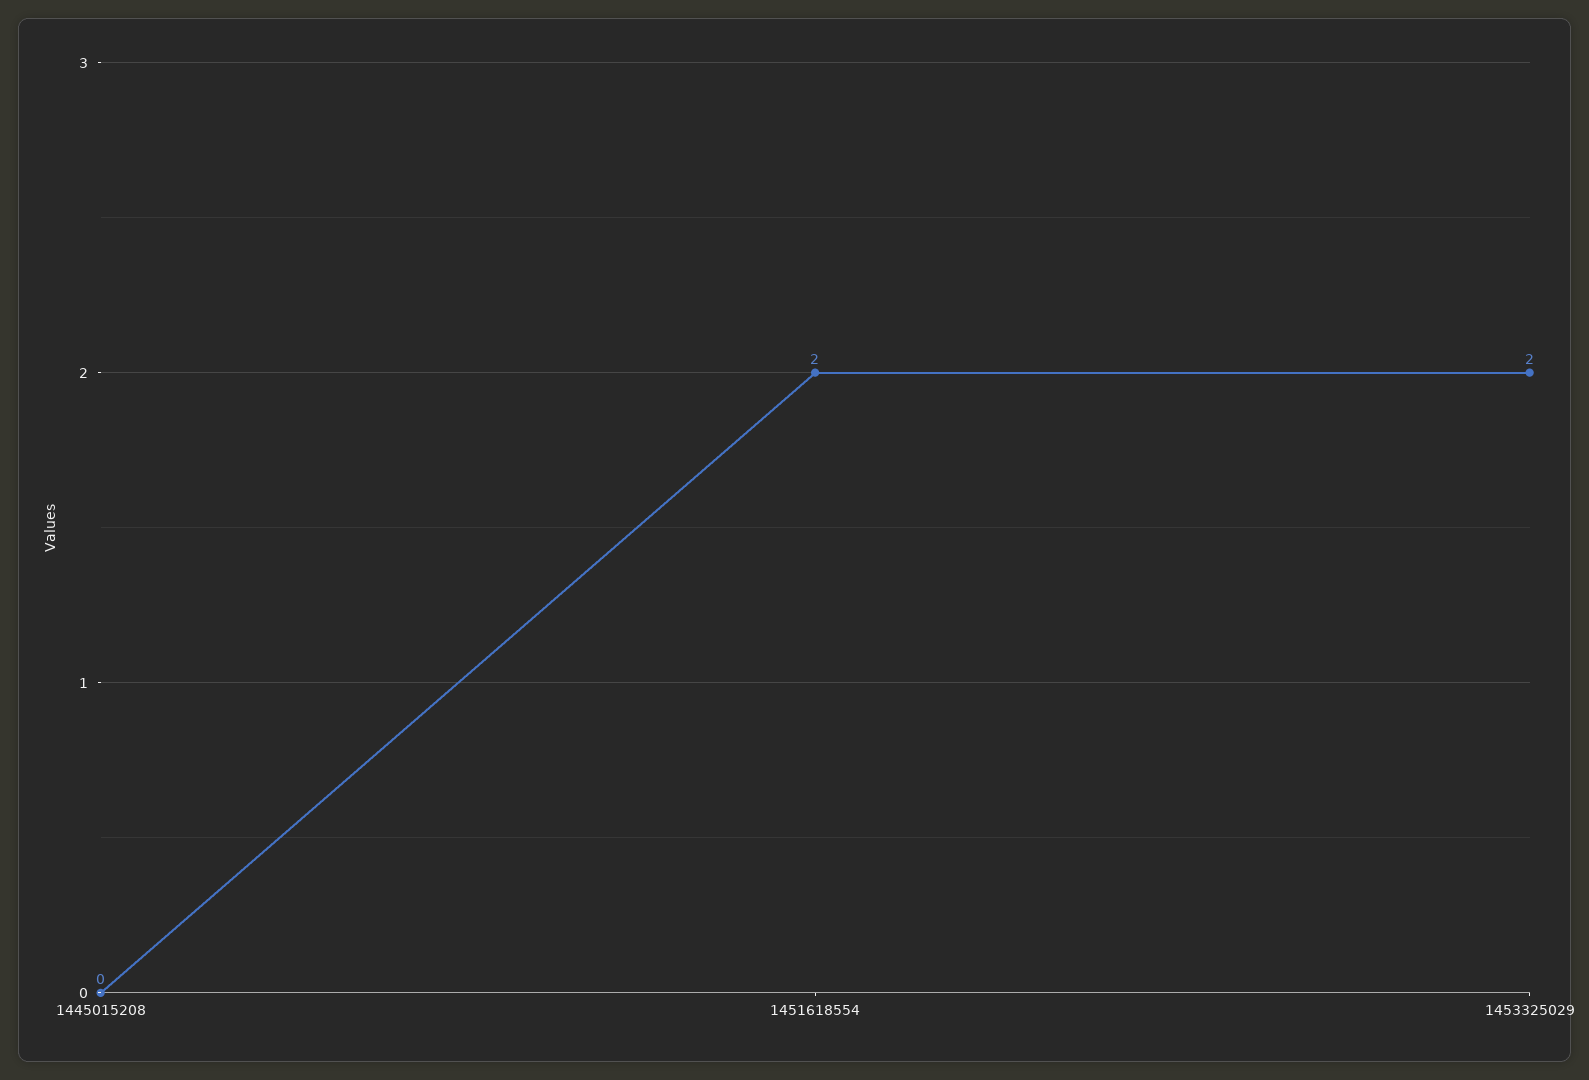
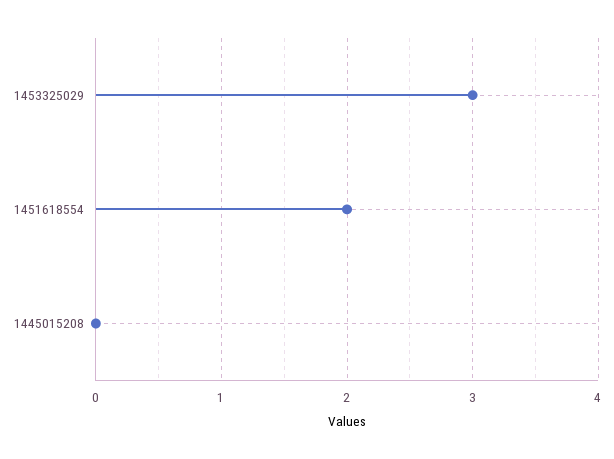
  {
    "1445015208": 0,
    "1451618554": 2,
-   "1453325029": 2
+   "1453325029": 3
  }

